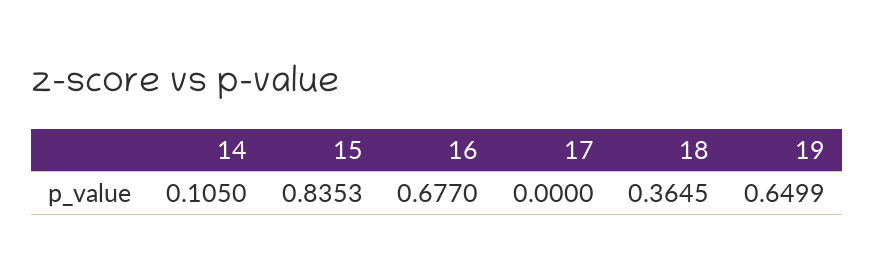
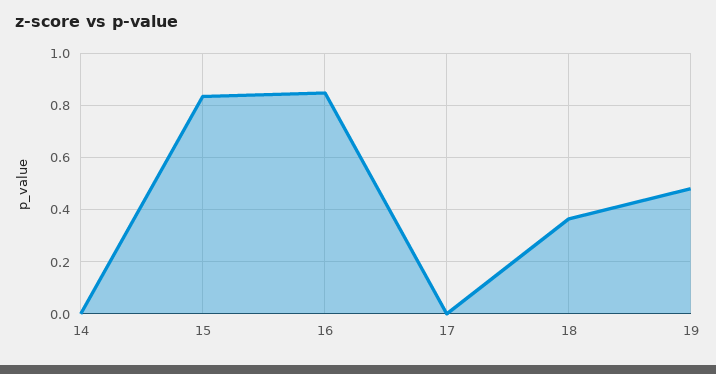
  {
-   "14": 0.105,
+   "14": 0,
    "15": 0.8353,
-   "16": 0.677,
+   "16": 0.85,
    "17": 0,
    "18": 0.3645,
-   "19": 0.6499
+   "19": 0.475
  }

